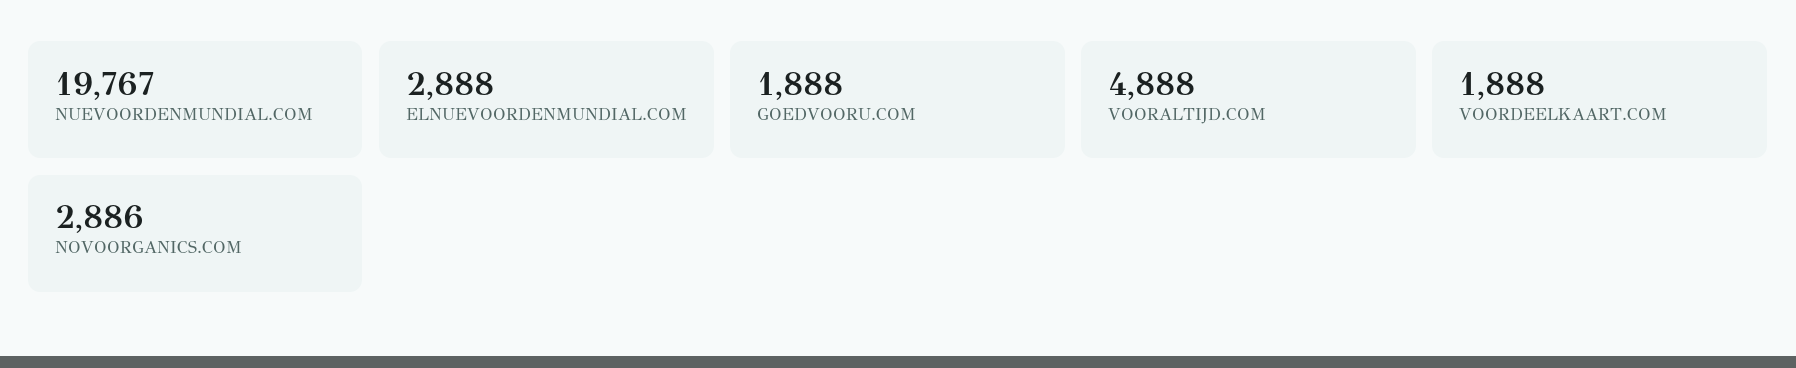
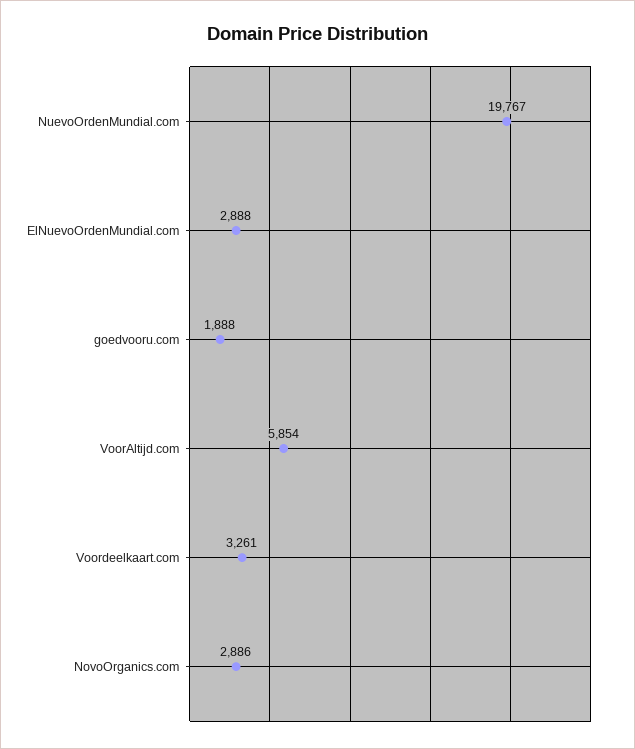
  {
    "NUEVOORDENMUNDIAL.COM": 19767,
    "ELNUEVOORDENMUNDIAL.COM": 2888,
    "GOEDVOORU.COM": 1888,
-   "VOORALTIJD.COM": 4888,
+   "VOORALTIJD.COM": 5854,
-   "VOORDEELKAART.COM": 1888,
+   "VOORDEELKAART.COM": 3261,
    "NOVOORGANICS.COM": 2886
  }

